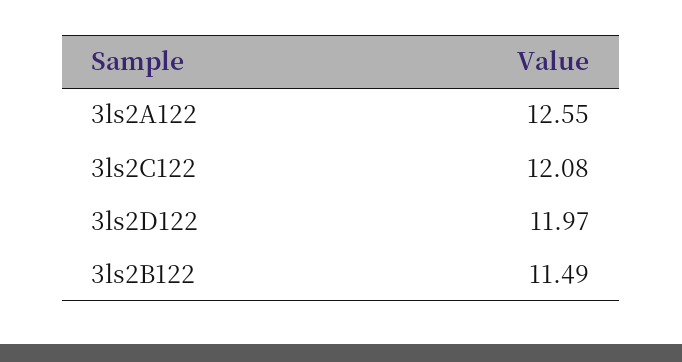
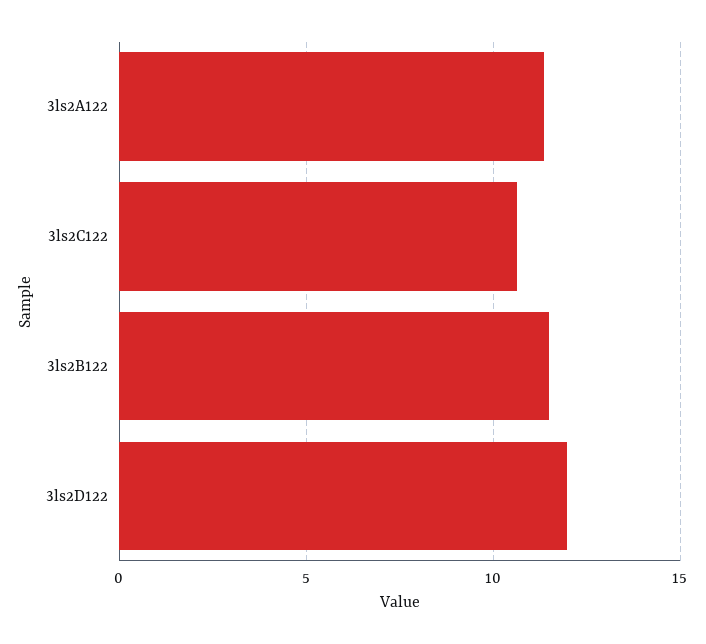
  {
-   "3ls2A122": 12.55,
+   "3ls2A122": 11.5,
-   "3ls2C122": 12.08,
+   "3ls2C122": 10.5,
    "3ls2D122": 11.97,
    "3ls2B122": 11.49
  }

